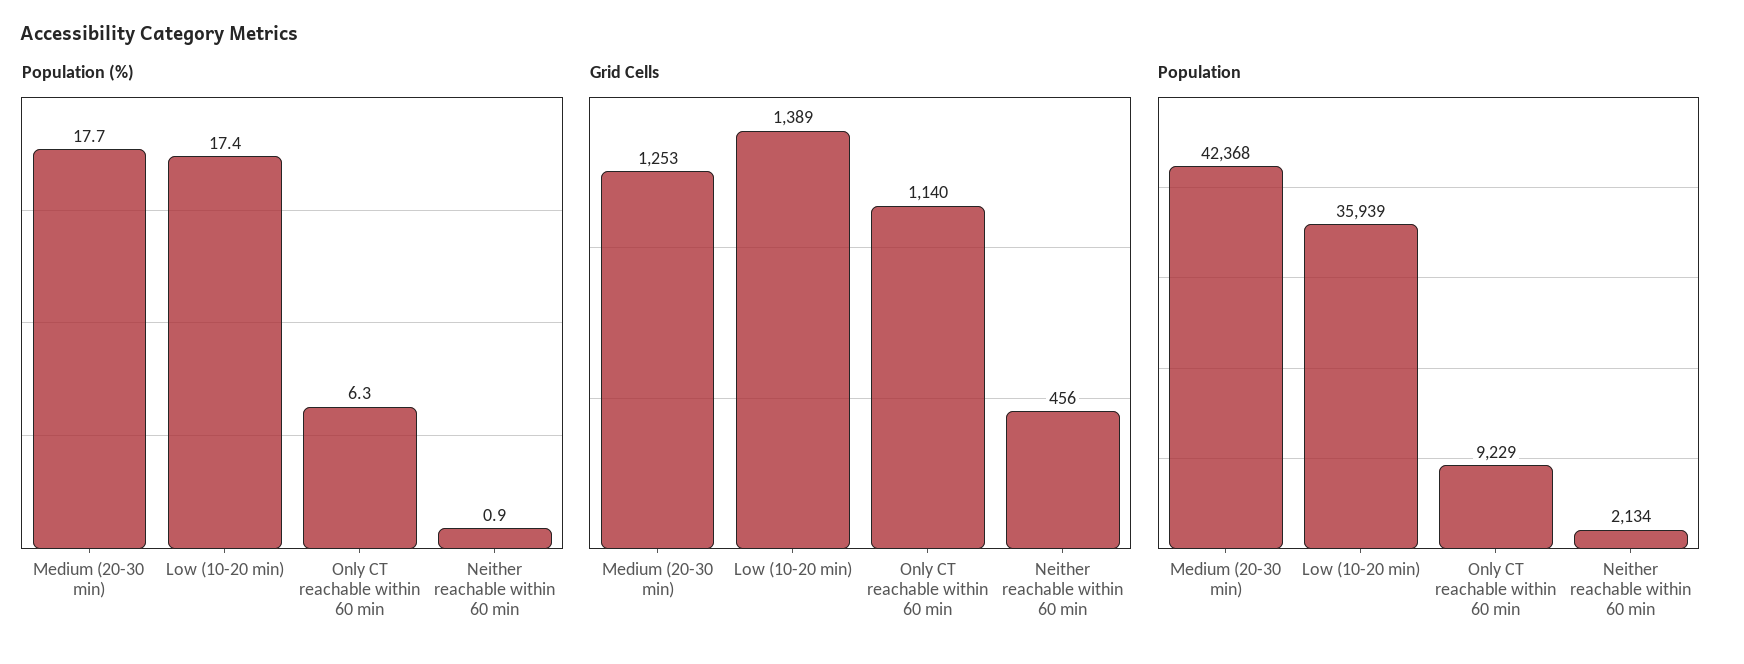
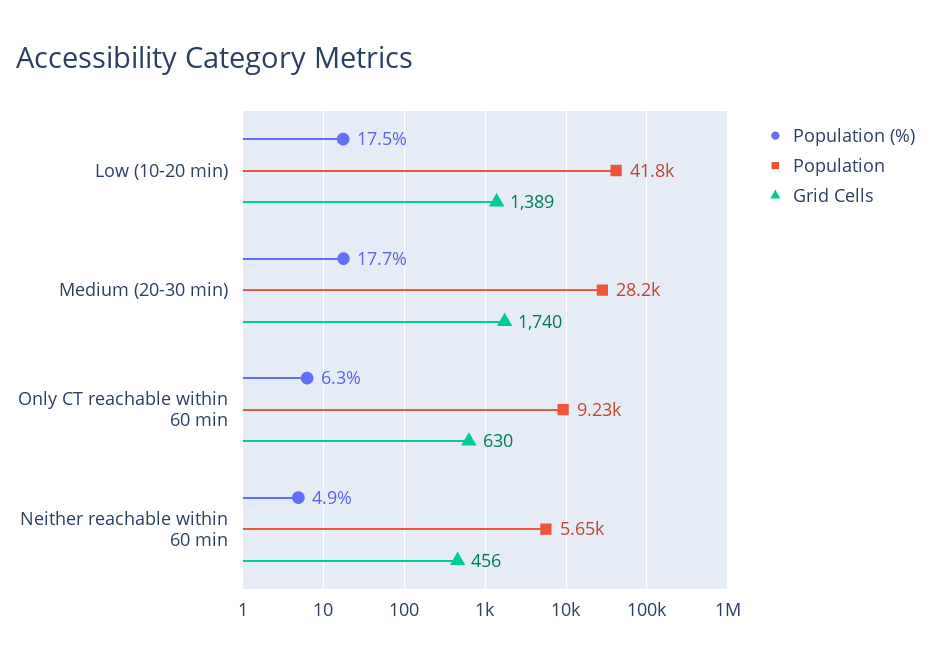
  {
    "Population (%)": {
      "Medium (20-30 min)": 17.7,
-     "Low (10-20 min)": 17.4,
+     "Low (10-20 min)": 17.5,
      "Only CT reachable within 60 min": 6.3,
-     "Neither reachable within 60 min": 0.9
+     "Neither reachable within 60 min": 4.9
    },
    "Grid Cells": {
-     "Medium (20-30 min)": 1253,
+     "Medium (20-30 min)": 1740,
      "Low (10-20 min)": 1389,
-     "Only CT reachable within 60 min": 1140,
+     "Only CT reachable within 60 min": 630,
      "Neither reachable within 60 min": 456
    },
    "Population": {
-     "Medium (20-30 min)": 42368,
+     "Medium (20-30 min)": 28200,
-     "Low (10-20 min)": 35939,
+     "Low (10-20 min)": 41800,
      "Only CT reachable within 60 min": 9229,
-     "Neither reachable within 60 min": 2134
+     "Neither reachable within 60 min": 5650
    }
  }

